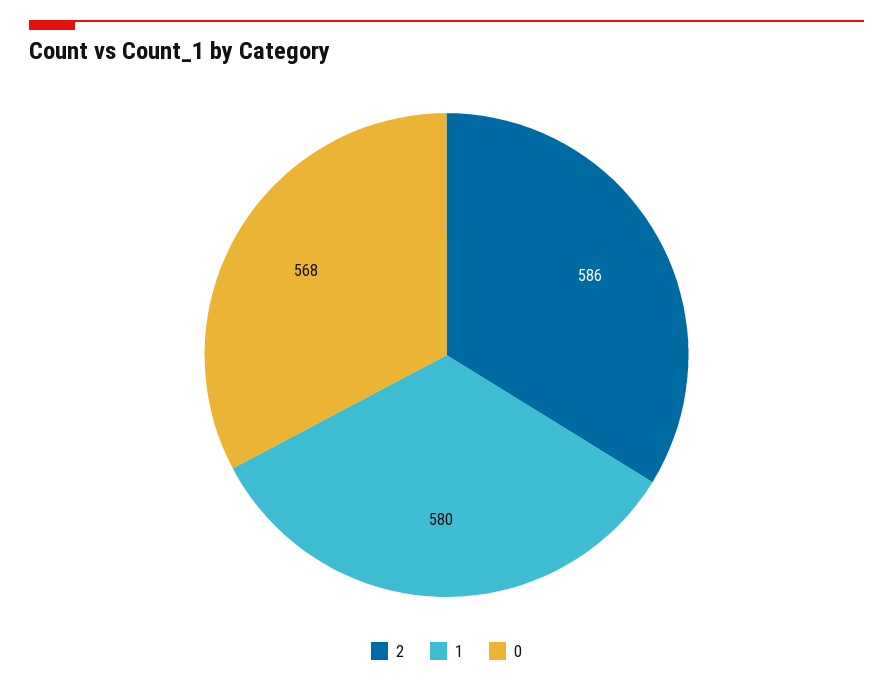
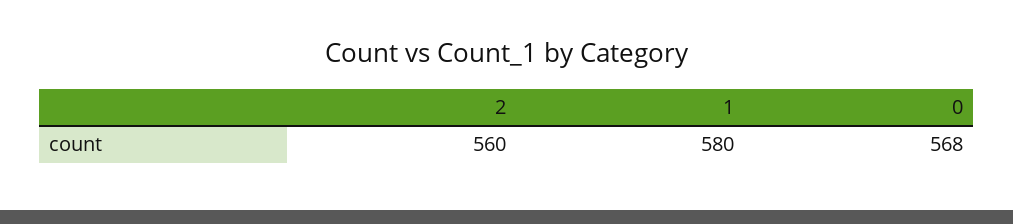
  {
-   "2": 586,
+   "2": 560,
    "1": 580,
    "0": 568
  }

